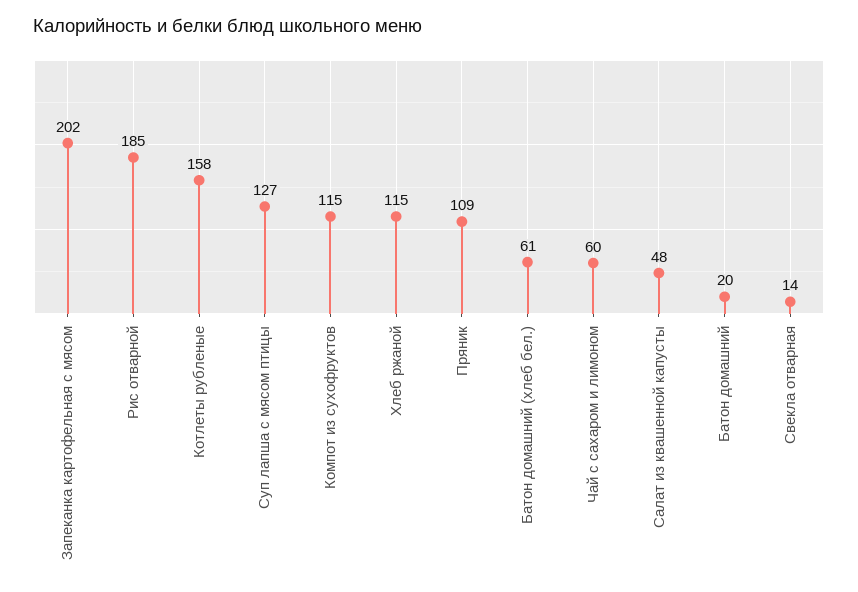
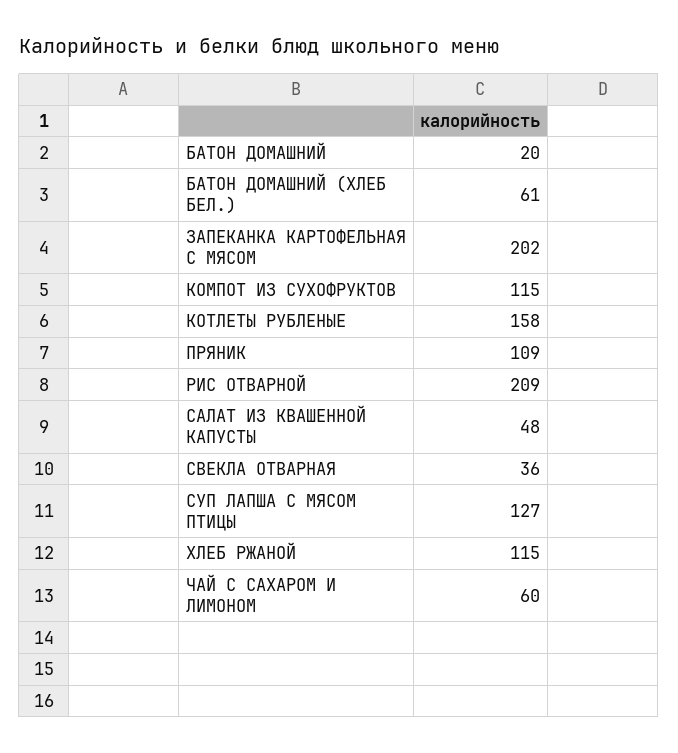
  {
    "Запеканка картофельная с мясом": 202,
-   "Рис отварной": 185,
+   "Рис отварной": 209,
    "Котлеты рубленые": 158,
    "Суп лапша с мясом птицы": 127,
    "Компот из сухофруктов": 115,
    "Хлеб ржаной": 115,
    "Пряник": 109,
    "Батон домашний (хлеб бел.)": 61,
    "Чай с сахаром и лимоном": 60,
    "Салат из квашенной капусты": 48,
    "Батон домашний": 20,
-   "Свекла отварная": 14
+   "Свекла отварная": 36
  }

